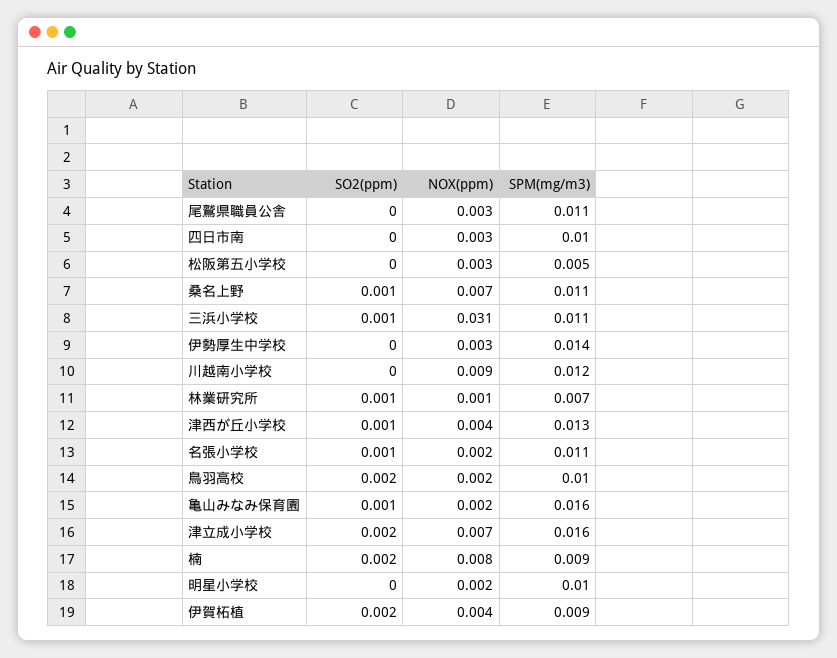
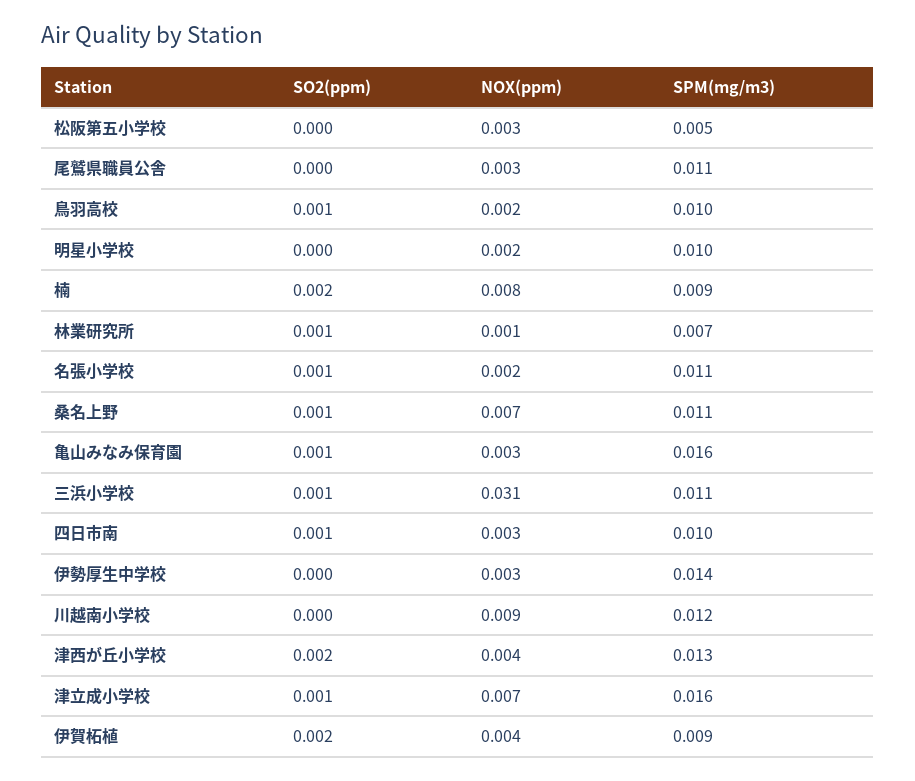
  {
    "SO2(ppm)": {
      "尾鷲県職員公舎": 0,
-     "四日市南": 0,
+     "四日市南": 0.001,
      "松阪第五小学校": 0,
      "桑名上野": 0.001,
      "三浜小学校": 0.001,
      "伊勢厚生中学校": 0,
      "川越南小学校": 0,
      "林業研究所": 0.001,
-     "津西が丘小学校": 0.001,
+     "津西が丘小学校": 0.002,
      "名張小学校": 0.001,
-     "鳥羽高校": 0.002,
+     "鳥羽高校": 0.001,
      "亀山みなみ保育園": 0.001,
-     "津立成小学校": 0.002,
+     "津立成小学校": 0.001,
      "楠": 0.002,
      "明星小学校": 0,
      "伊賀柘植": 0.002
    },
    "NOX(ppm)": {
      "尾鷲県職員公舎": 0.003,
      "四日市南": 0.003,
      "松阪第五小学校": 0.003,
      "桑名上野": 0.007,
      "三浜小学校": 0.031,
      "伊勢厚生中学校": 0.003,
      "川越南小学校": 0.009,
      "林業研究所": 0.001,
      "津西が丘小学校": 0.004,
      "名張小学校": 0.002,
      "鳥羽高校": 0.002,
-     "亀山みなみ保育園": 0.002,
+     "亀山みなみ保育園": 0.003,
      "津立成小学校": 0.007,
      "楠": 0.008,
      "明星小学校": 0.002,
      "伊賀柘植": 0.004
    },
    "SPM(mg/m3)": {
      "尾鷲県職員公舎": 0.011,
      "四日市南": 0.01,
      "松阪第五小学校": 0.005,
      "桑名上野": 0.011,
      "三浜小学校": 0.011,
      "伊勢厚生中学校": 0.014,
      "川越南小学校": 0.012,
      "林業研究所": 0.007,
      "津西が丘小学校": 0.013,
      "名張小学校": 0.011,
      "鳥羽高校": 0.01,
      "亀山みなみ保育園": 0.016,
      "津立成小学校": 0.016,
      "楠": 0.009,
      "明星小学校": 0.01,
      "伊賀柘植": 0.009
    }
  }

